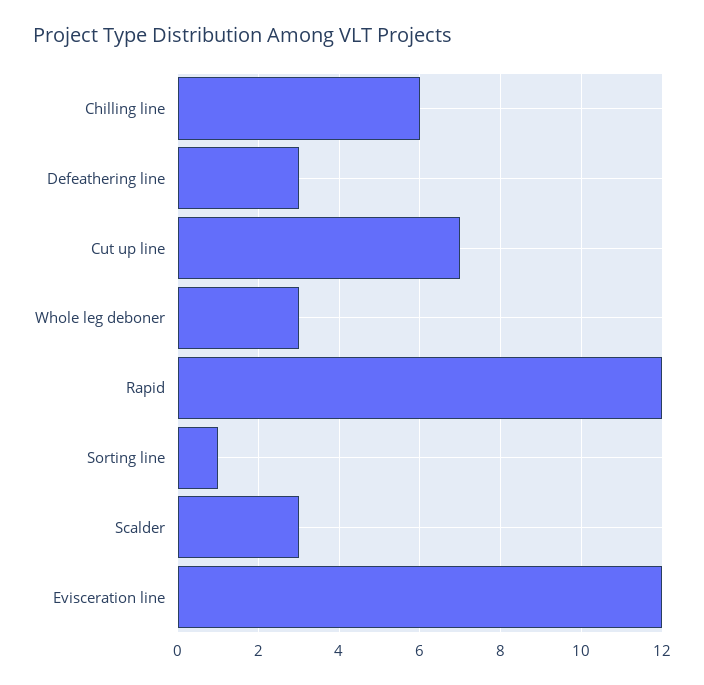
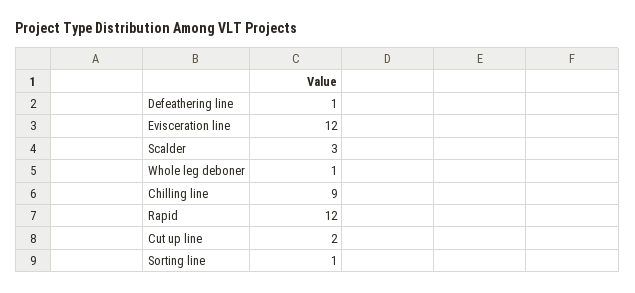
  {
-   "Chilling line": 6,
+   "Chilling line": 9,
-   "Defeathering line": 3,
+   "Defeathering line": 1,
-   "Cut up line": 7,
+   "Cut up line": 2,
-   "Whole leg deboner": 3,
+   "Whole leg deboner": 1,
    "Rapid": 12,
    "Sorting line": 1,
    "Scalder": 3,
    "Evisceration line": 12
  }

